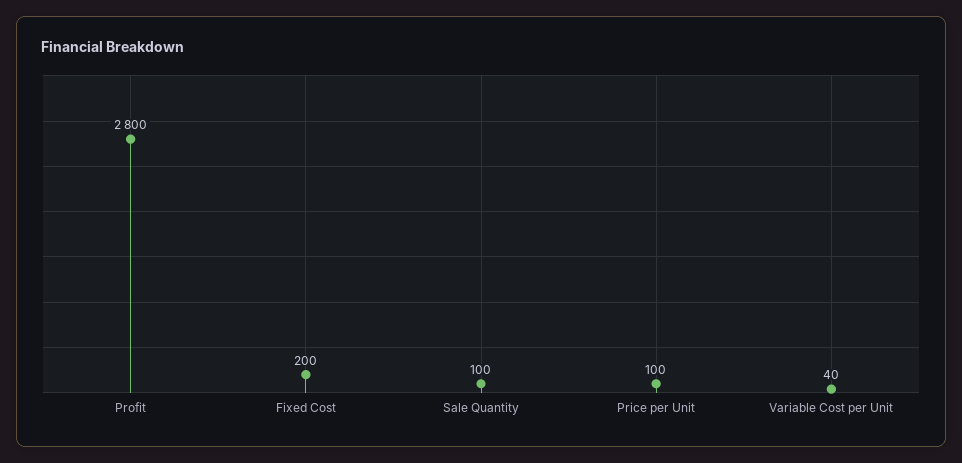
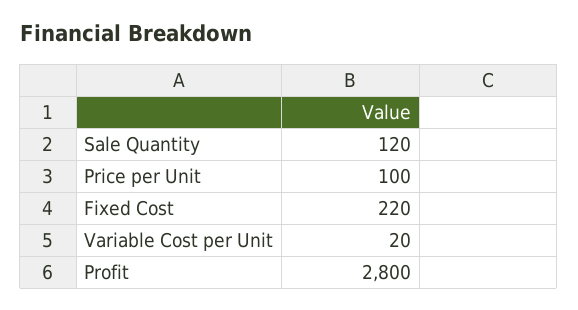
  {
    "Profit": 2800,
-   "Fixed Cost": 200,
+   "Fixed Cost": 220,
-   "Sale Quantity": 100,
+   "Sale Quantity": 120,
    "Price per Unit": 100,
-   "Variable Cost per Unit": 40
+   "Variable Cost per Unit": 20
  }

